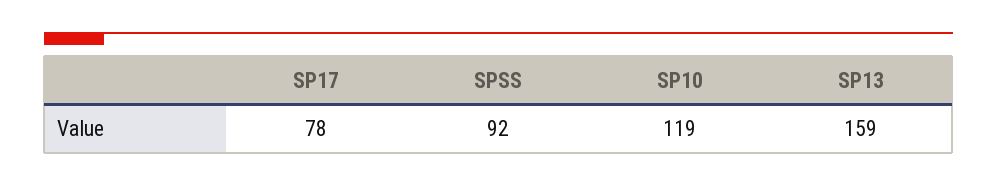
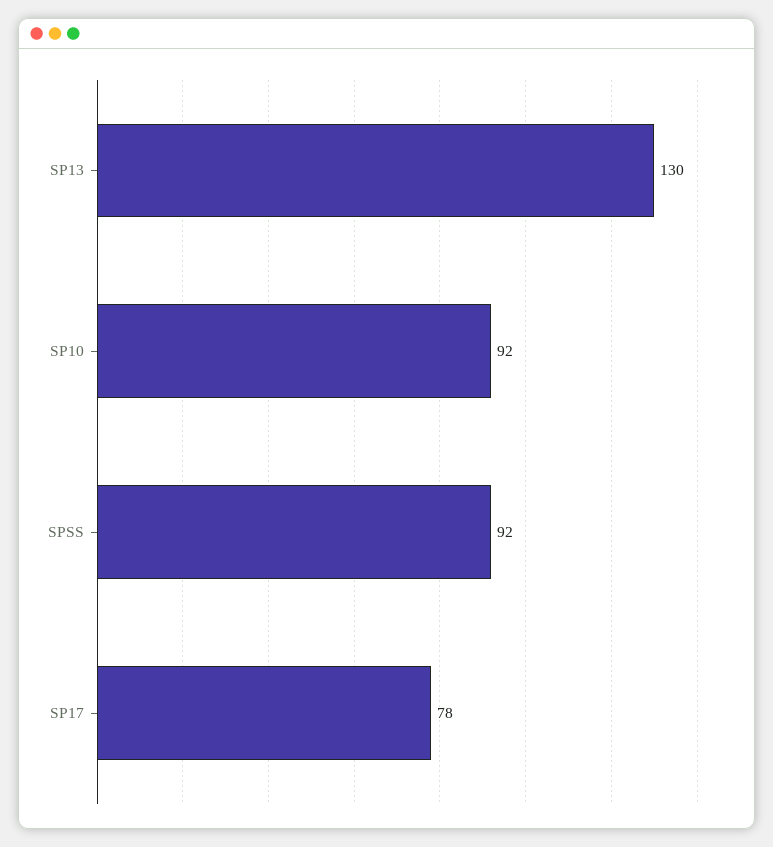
  {
    "SP17": 78,
    "SPSS": 92,
-   "SP10": 119,
+   "SP10": 92,
-   "SP13": 159
+   "SP13": 130
  }

